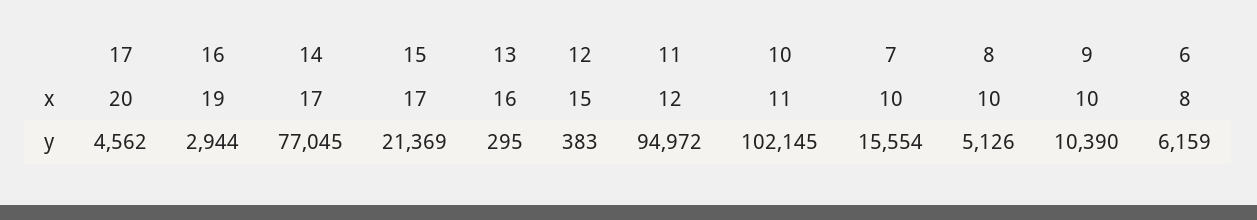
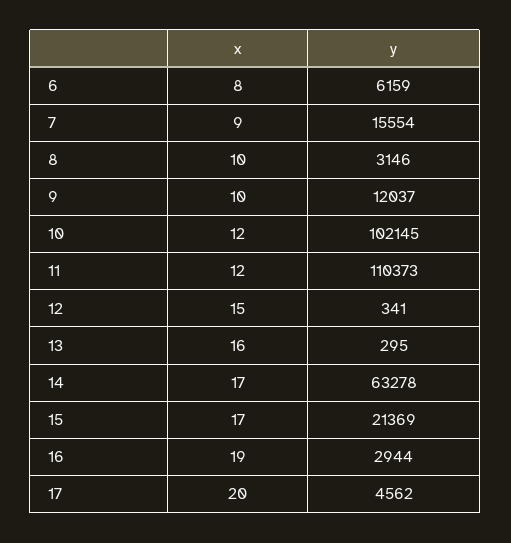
  {
    "17": {
      "x": 20,
      "y": 4562
    },
    "16": {
      "x": 19,
      "y": 2944
    },
    "14": {
      "x": 17,
-     "y": 77045
+     "y": 63278
    },
    "15": {
      "x": 17,
      "y": 21369
    },
    "13": {
      "x": 16,
      "y": 295
    },
    "12": {
      "x": 15,
-     "y": 383
+     "y": 341
    },
    "11": {
      "x": 12,
-     "y": 94972
+     "y": 110373
    },
    "10": {
-     "x": 11,
+     "x": 12,
      "y": 102145
    },
    "7": {
-     "x": 10,
+     "x": 9,
      "y": 15554
    },
    "8": {
      "x": 10,
-     "y": 5126
+     "y": 3146
    },
    "9": {
      "x": 10,
-     "y": 10390
+     "y": 12037
    },
    "6": {
      "x": 8,
      "y": 6159
    }
  }

